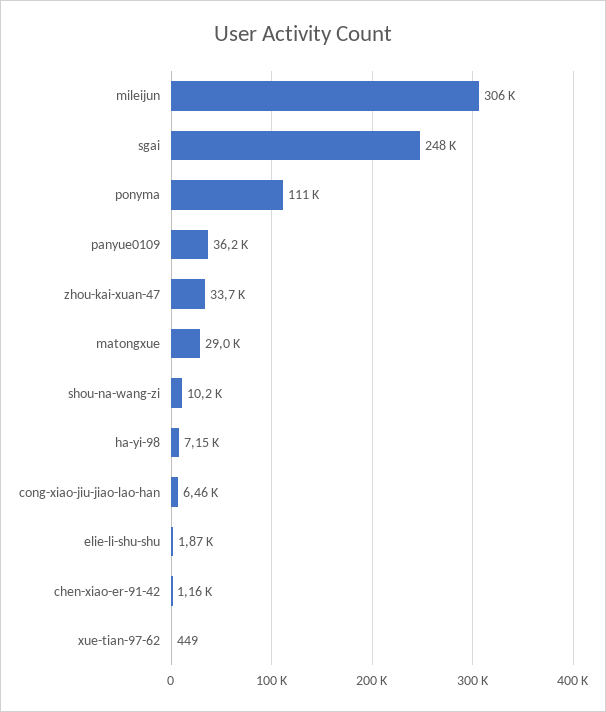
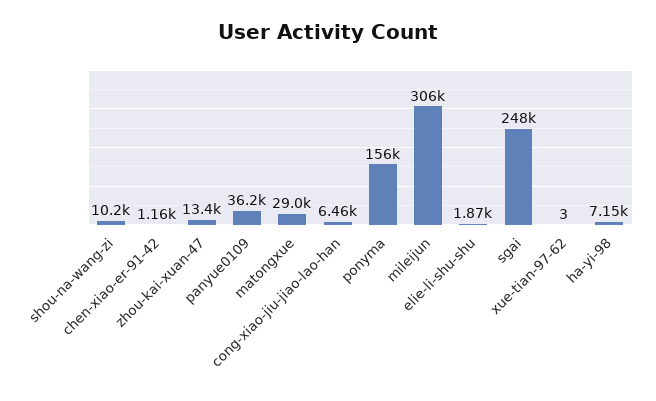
  {
    "mileijun": 306000,
    "sgai": 248000,
-   "ponyma": 111000,
+   "ponyma": 156000,
    "panyue0109": 36200,
-   "zhou-kai-xuan-47": 33700,
+   "zhou-kai-xuan-47": 13400,
    "matongxue": 29000,
    "shou-na-wang-zi": 10200,
    "ha-yi-98": 7150,
    "cong-xiao-jiu-jiao-lao-han": 6460,
    "elie-li-shu-shu": 1870,
    "chen-xiao-er-91-42": 1160,
-   "xue-tian-97-62": 449
+   "xue-tian-97-62": 3
  }

